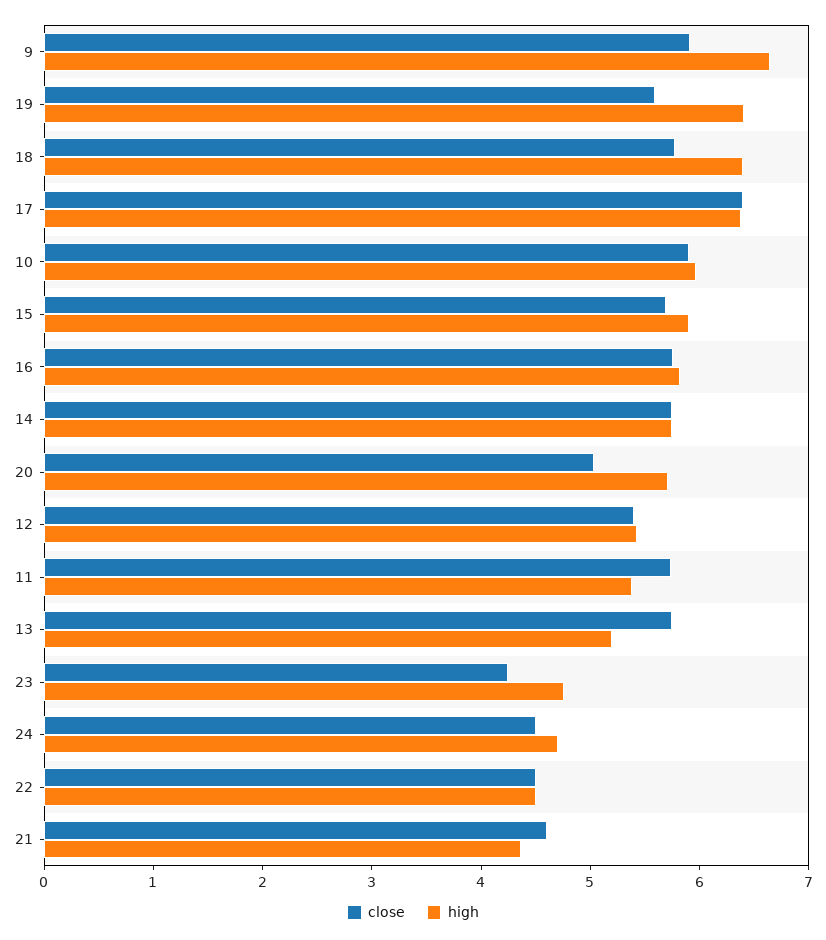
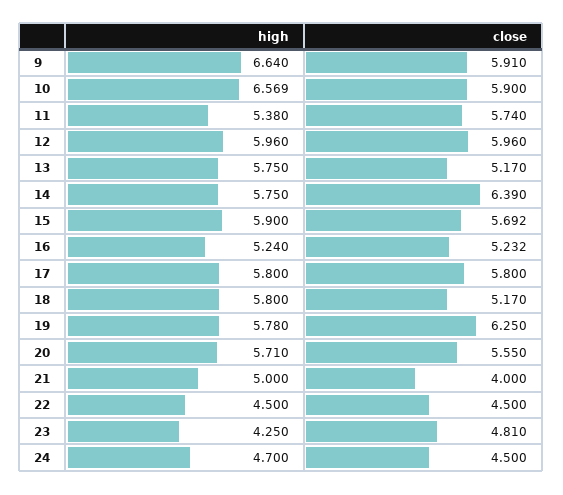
  {
    "close": {
      "9": 5.91,
-     "19": 5.6,
+     "19": 6.25,
-     "18": 5.8,
+     "18": 5.17,
-     "17": 6.4,
+     "17": 5.8,
      "10": 5.9,
      "15": 5.692,
-     "16": 5.8,
+     "16": 5.232,
-     "14": 5.8,
+     "14": 6.39,
-     "20": 5,
+     "20": 5.55,
-     "12": 5.4,
+     "12": 5.96,
      "11": 5.74,
-     "13": 5.8,
+     "13": 5.17,
-     "23": 4.2,
+     "23": 4.81,
      "24": 4.5,
      "22": 4.5,
-     "21": 4.6
+     "21": 4
    },
    "high": {
      "9": 6.64,
-     "19": 6.4,
+     "19": 5.78,
-     "18": 6.4,
+     "18": 5.8,
-     "17": 6.4,
+     "17": 5.8,
-     "10": 6,
+     "10": 6.569,
      "15": 5.9,
-     "16": 5.8,
+     "16": 5.24,
      "14": 5.75,
      "20": 5.71,
-     "12": 5.4,
+     "12": 5.96,
      "11": 5.38,
-     "13": 5.2,
+     "13": 5.75,
-     "23": 4.8,
+     "23": 4.25,
      "24": 4.7,
      "22": 4.5,
-     "21": 4.4
+     "21": 5
    }
  }

